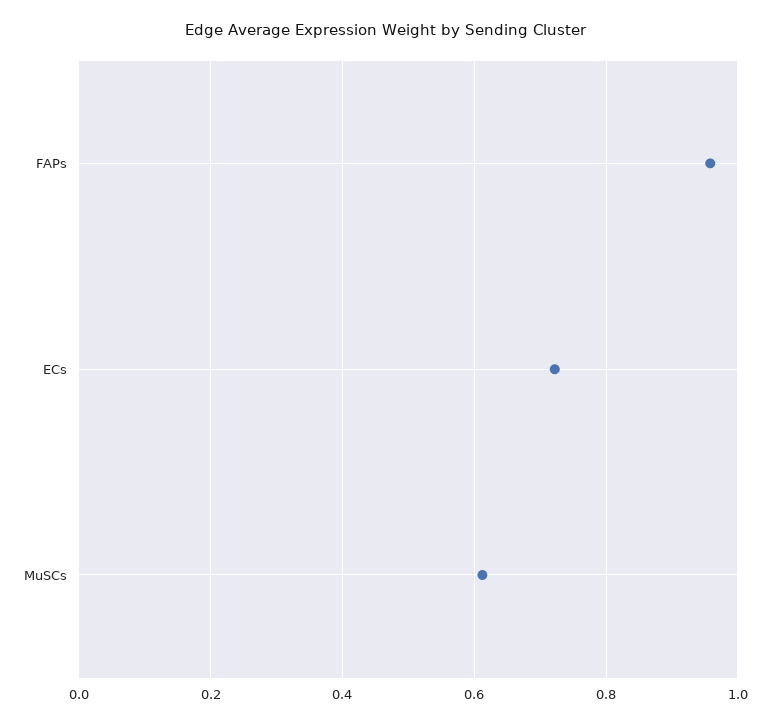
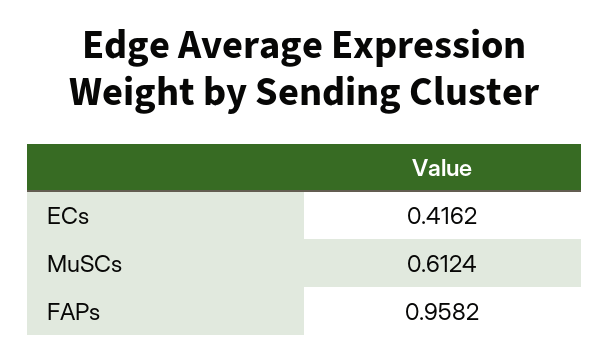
  {
    "FAPs": 0.9582,
-   "ECs": 0.72,
+   "ECs": 0.4162,
    "MuSCs": 0.6124
  }

